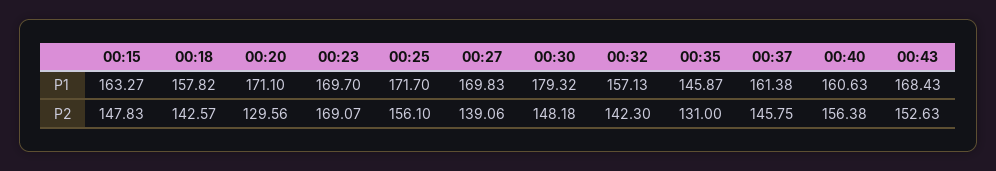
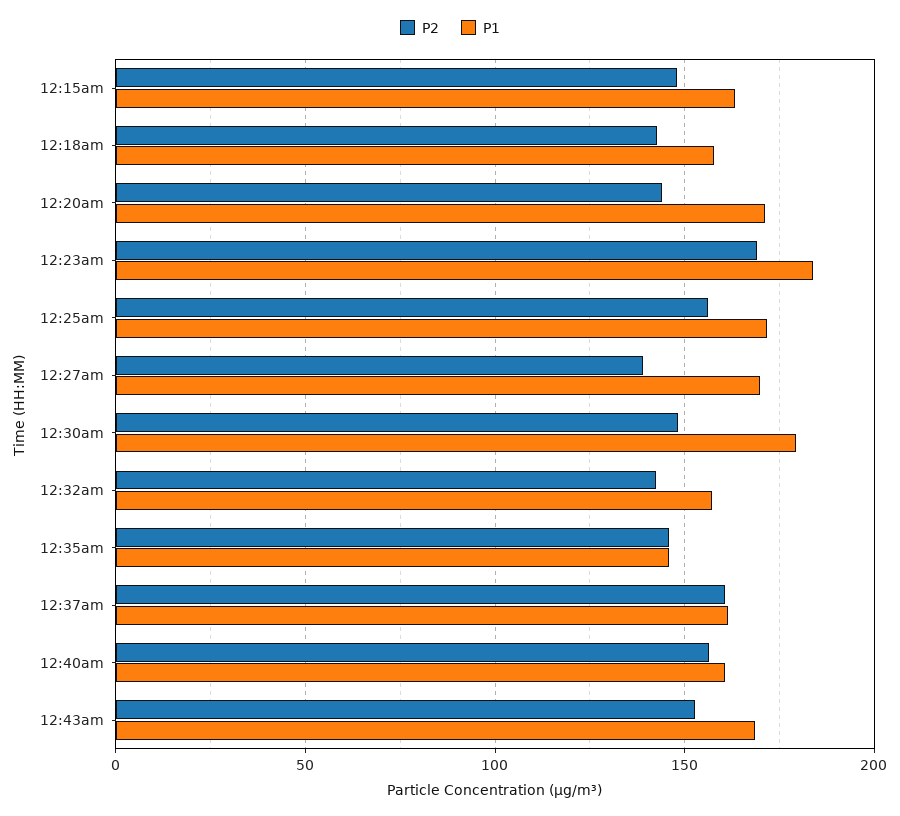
  {
    "P1": {
      "00:15": 163.27,
      "00:18": 157.82,
      "00:20": 171.1,
-     "00:23": 169.7,
+     "00:23": 185,
      "00:25": 171.7,
      "00:27": 169.83,
      "00:30": 179.32,
      "00:32": 157.13,
      "00:35": 145.87,
      "00:37": 161.38,
      "00:40": 160.63,
      "00:43": 168.43
    },
    "P2": {
      "00:15": 147.83,
      "00:18": 142.57,
-     "00:20": 129.56,
+     "00:20": 145,
      "00:23": 169.07,
      "00:25": 156.1,
      "00:27": 139.06,
      "00:30": 148.18,
      "00:32": 142.3,
-     "00:35": 131,
+     "00:35": 145,
-     "00:37": 145.75,
+     "00:37": 160,
      "00:40": 156.38,
      "00:43": 152.63
    }
  }

